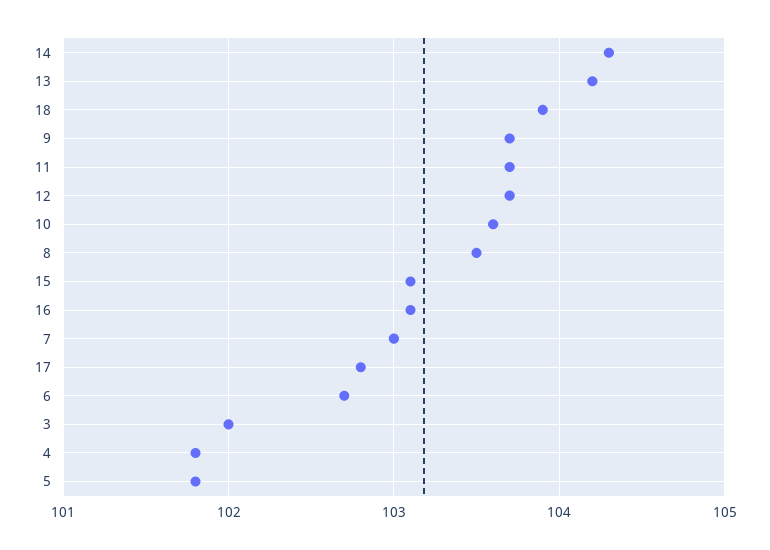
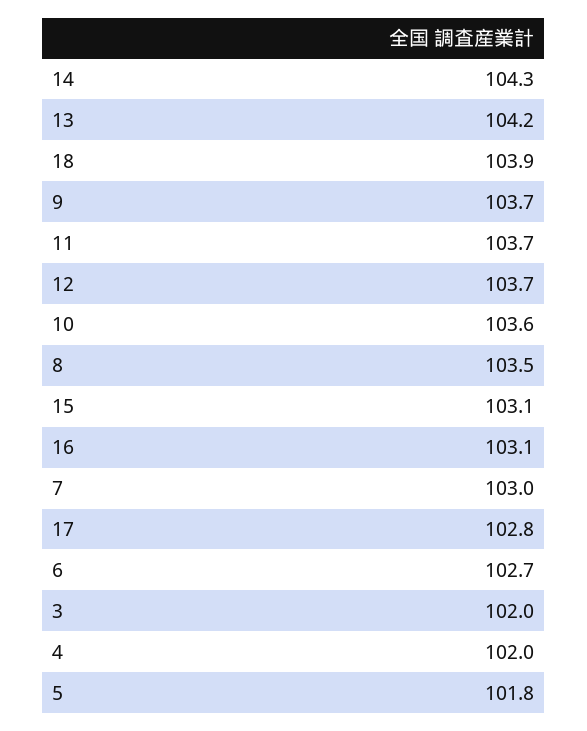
  {
    "14": 104.3,
    "13": 104.2,
    "18": 103.9,
    "9": 103.7,
    "11": 103.7,
    "12": 103.7,
    "10": 103.6,
    "8": 103.5,
    "15": 103.1,
    "16": 103.1,
    "7": 103,
    "17": 102.8,
    "6": 102.7,
    "3": 102,
-   "4": 101.8,
+   "4": 102,
    "5": 101.8
  }

